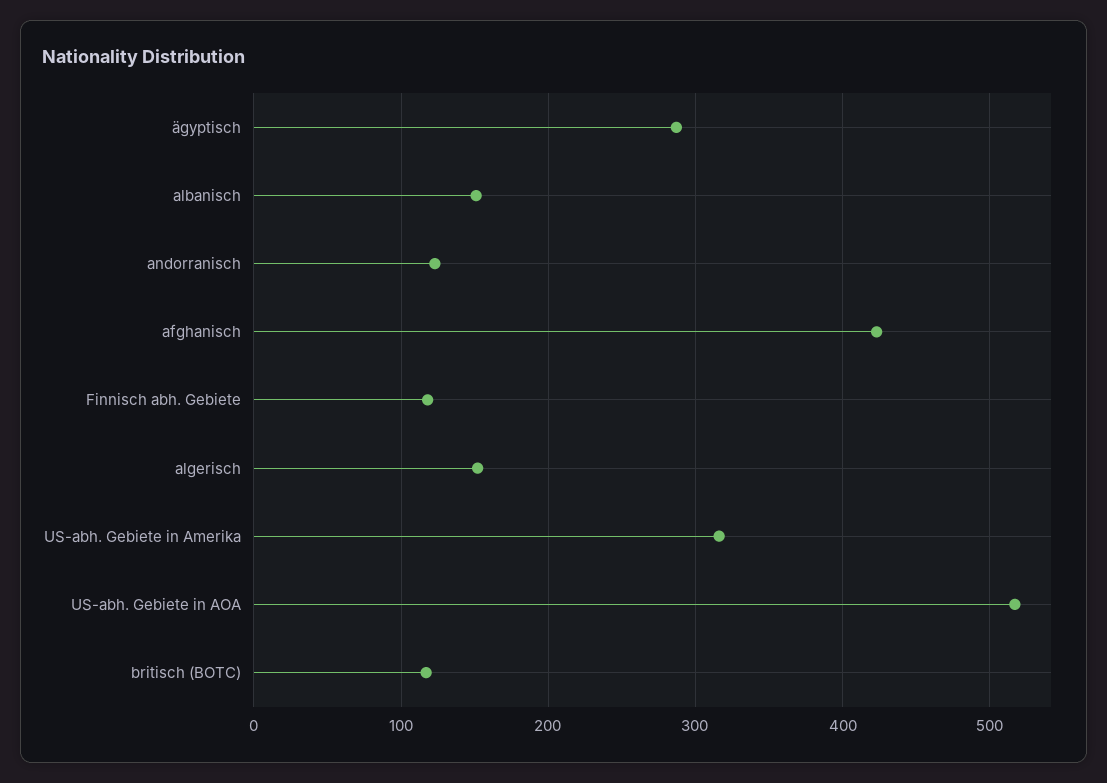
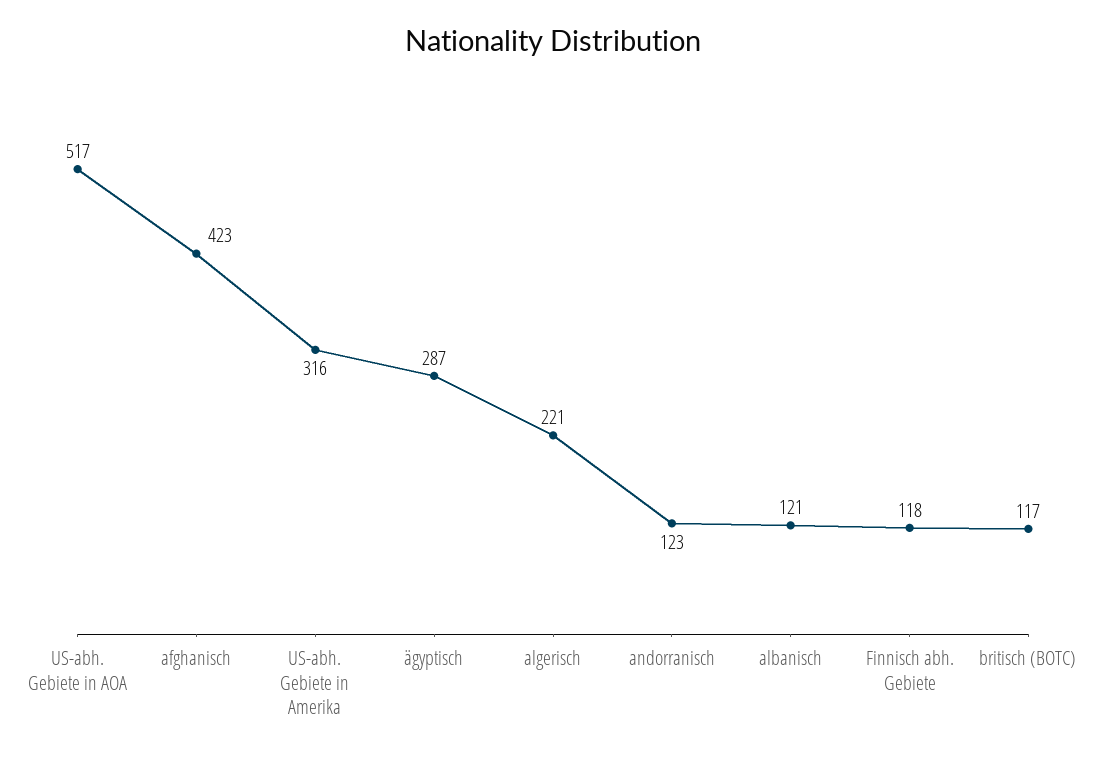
  {
    "ägyptisch": 287,
-   "albanisch": 150,
+   "albanisch": 121,
    "andorranisch": 123,
    "afghanisch": 423,
    "Finnisch abh. Gebiete": 118,
-   "algerisch": 150,
+   "algerisch": 221,
    "US-abh. Gebiete in Amerika": 316,
    "US-abh. Gebiete in AOA": 517,
    "britisch (BOTC)": 117
  }

